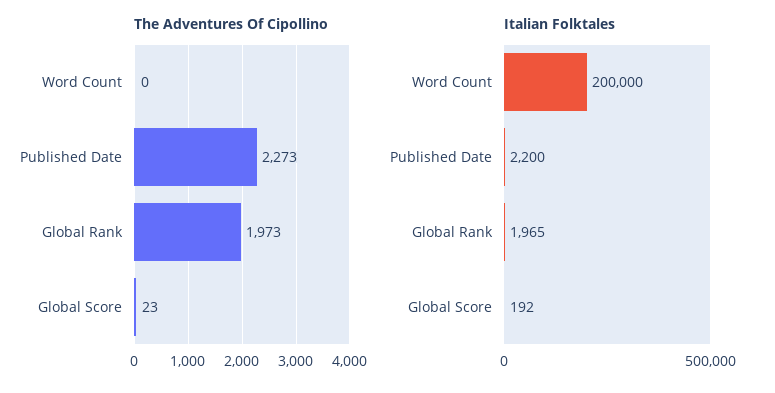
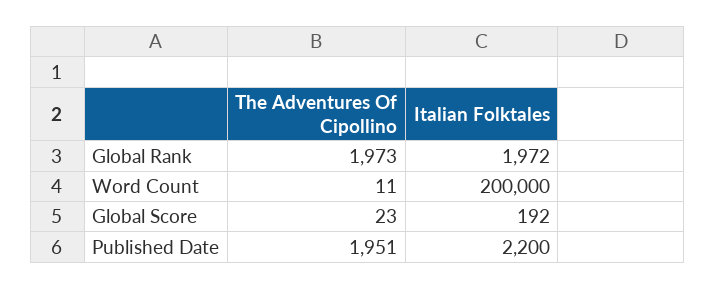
  {
    "The Adventures Of Cipollino": {
-     "Word Count": 0,
+     "Word Count": 11,
-     "Published Date": 2273,
+     "Published Date": 1951,
      "Global Rank": 1973,
      "Global Score": 23
    },
    "Italian Folktales": {
      "Word Count": 200000,
      "Published Date": 2200,
-     "Global Rank": 1965,
+     "Global Rank": 1972,
      "Global Score": 192
    }
  }

